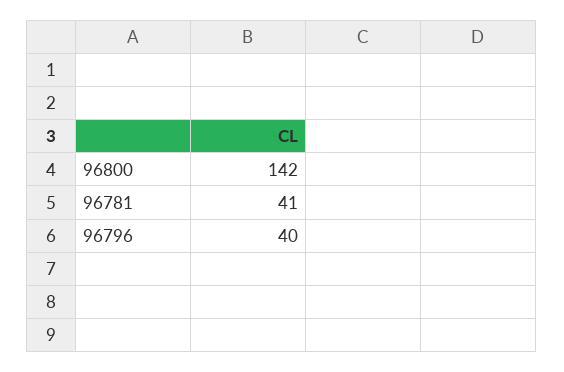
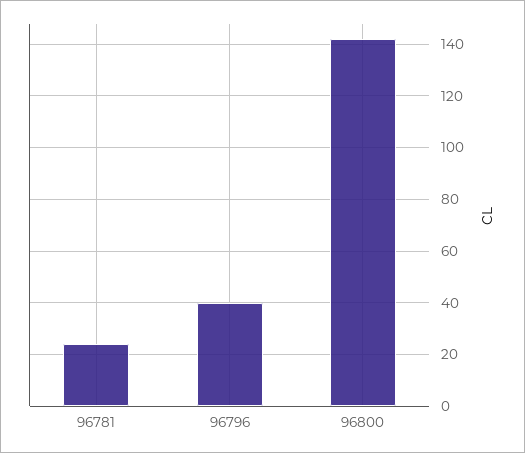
  {
    "96800": 142,
-   "96781": 41,
+   "96781": 25,
    "96796": 40
  }

